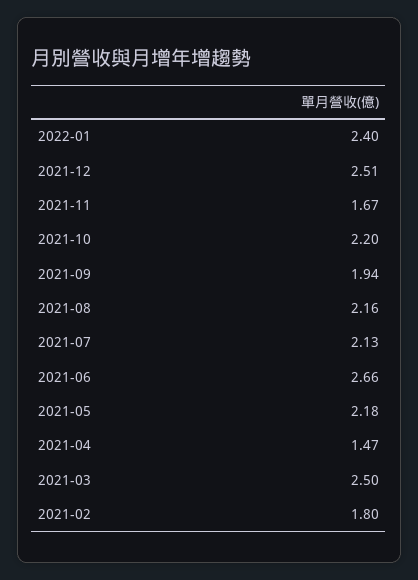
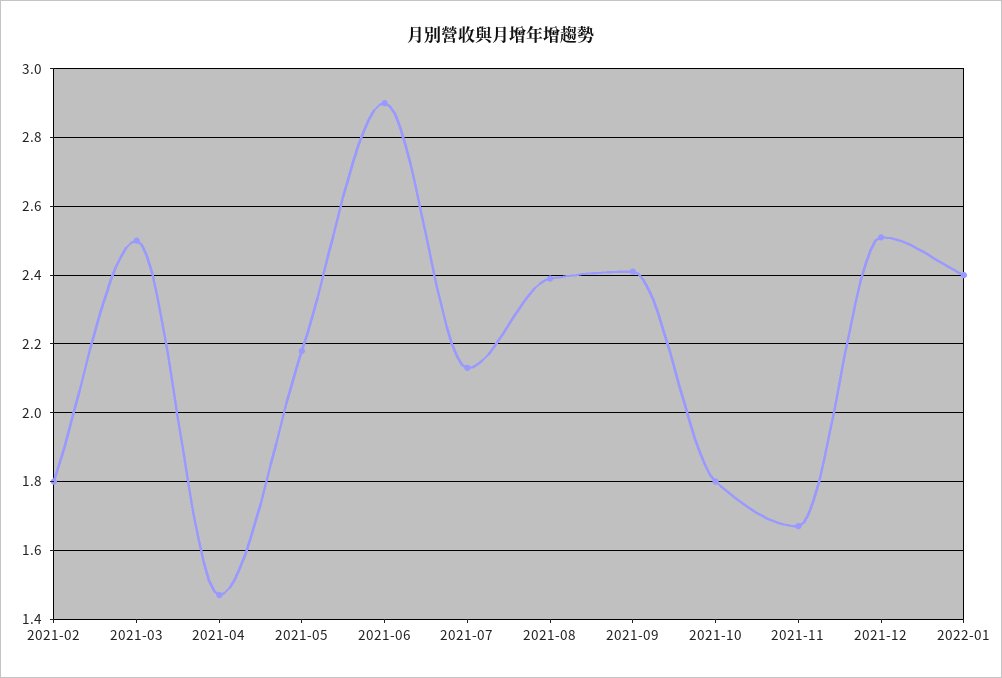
  {
    "2022-01": 2.4,
    "2021-12": 2.51,
    "2021-11": 1.67,
-   "2021-10": 2.2,
+   "2021-10": 1.8,
-   "2021-09": 1.94,
+   "2021-09": 2.4,
-   "2021-08": 2.16,
+   "2021-08": 2.4,
    "2021-07": 2.13,
-   "2021-06": 2.66,
+   "2021-06": 2.9,
    "2021-05": 2.18,
    "2021-04": 1.47,
    "2021-03": 2.5,
    "2021-02": 1.8
  }

